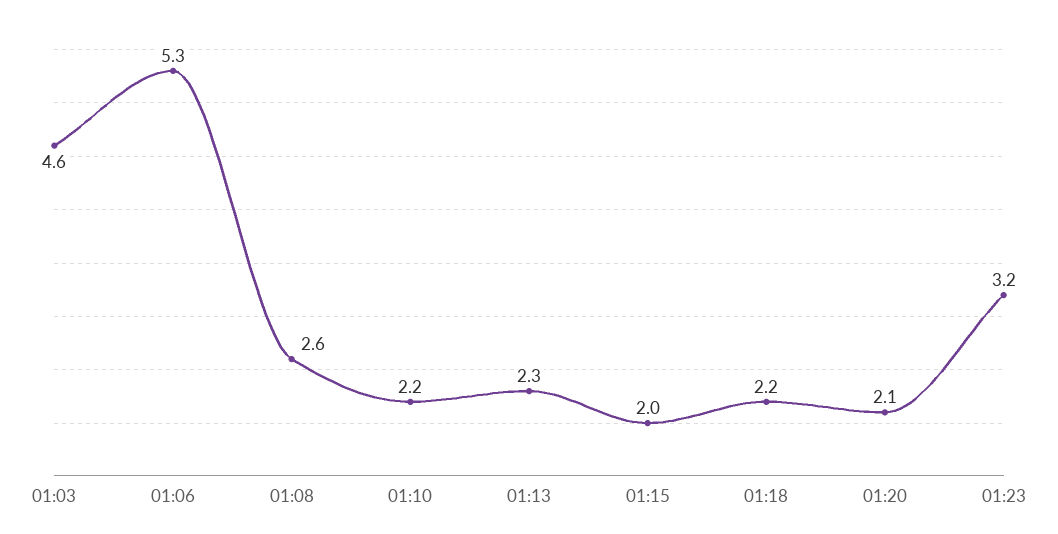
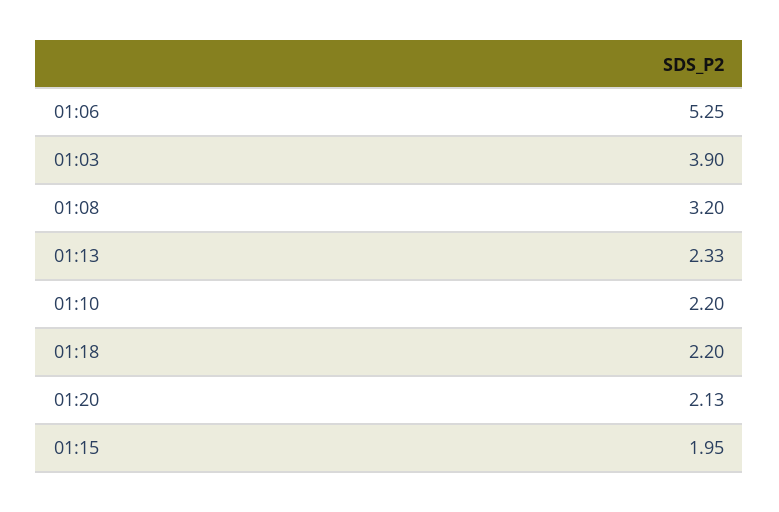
  {
-   "01:03": 4.6,
+   "01:03": 3.9,
    "01:06": 5.25,
-   "01:08": 2.6,
+   "01:08": 3.2,
    "01:10": 2.2,
    "01:13": 2.33,
    "01:15": 1.95,
    "01:18": 2.2,
-   "01:20": 2.13,
+   "01:20": 2.13
-   "01:23": 3.2
  }

